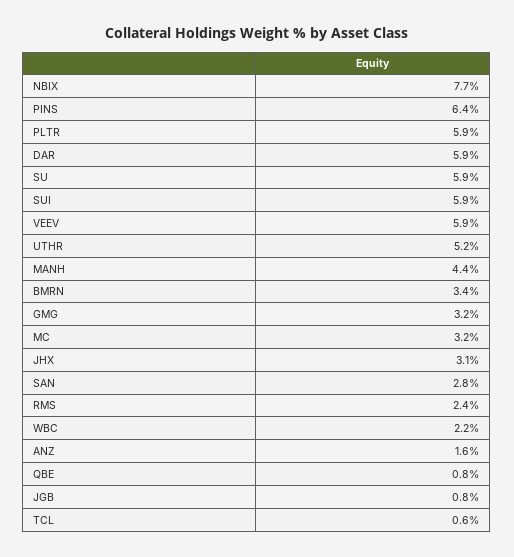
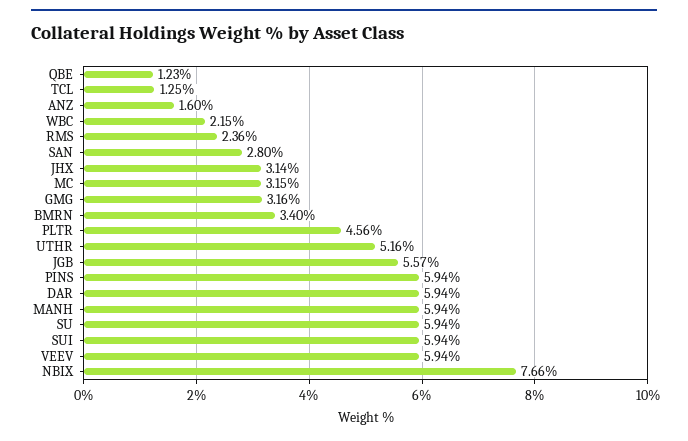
  {
    "NBIX": 7.66,
-   "PINS": 6.4,
+   "PINS": 5.94,
-   "PLTR": 5.9,
+   "PLTR": 4.56,
    "DAR": 5.94,
    "SU": 5.94,
    "SUI": 5.94,
    "VEEV": 5.94,
    "UTHR": 5.16,
-   "MANH": 4.4,
+   "MANH": 5.94,
    "BMRN": 3.4,
    "GMG": 3.16,
    "MC": 3.15,
    "JHX": 3.14,
    "SAN": 2.8,
    "RMS": 2.36,
    "WBC": 2.15,
    "ANZ": 1.6,
-   "QBE": 0.8,
+   "QBE": 1.23,
-   "JGB": 0.8,
+   "JGB": 5.57,
-   "TCL": 0.6
+   "TCL": 1.25
  }

